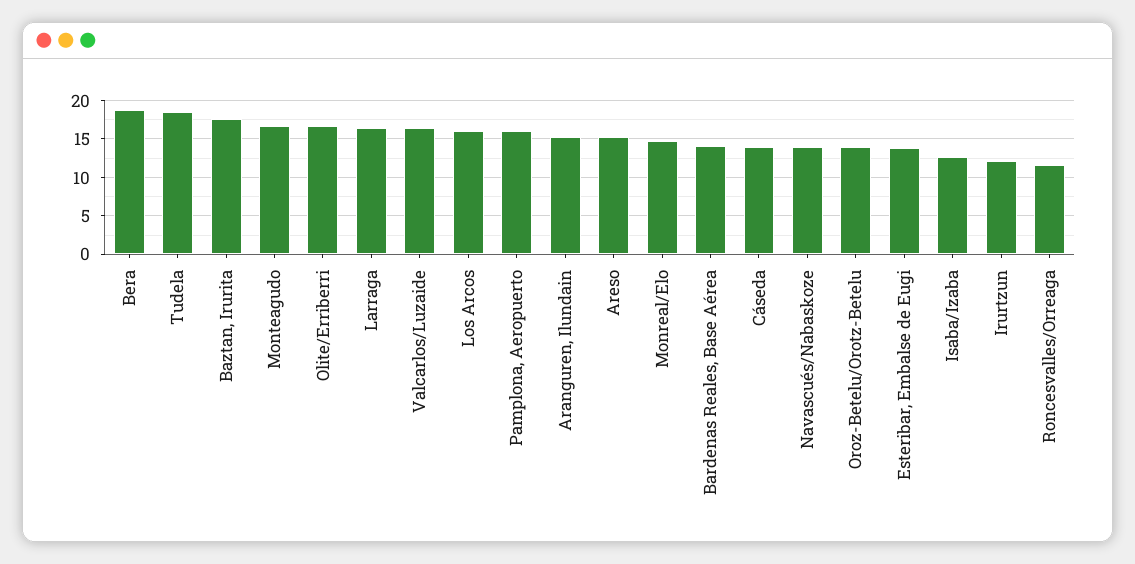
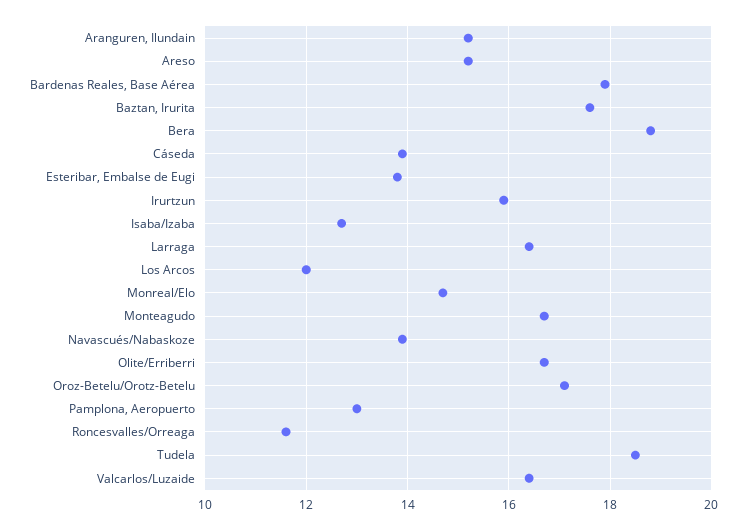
  {
    "Bera": 19,
    "Tudela": 18.5,
    "Baztan, Irurita": 17.5,
    "Monteagudo": 16.5,
    "Olite/Erriberri": 16.5,
    "Larraga": 16.5,
    "Valcarlos/Luzaide": 16.5,
-   "Los Arcos": 16,
+   "Los Arcos": 12,
-   "Pamplona, Aeropuerto": 16,
+   "Pamplona, Aeropuerto": 13,
    "Aranguren, Ilundain": 15,
    "Areso": 15,
    "Monreal/Elo": 14.5,
-   "Bardenas Reales, Base Aérea": 14,
+   "Bardenas Reales, Base Aérea": 18,
    "Cáseda": 14,
    "Navascués/Nabaskoze": 14,
-   "Oroz-Betelu/Orotz-Betelu": 14,
+   "Oroz-Betelu/Orotz-Betelu": 17,
    "Esteribar, Embalse de Eugi": 14,
    "Isaba/Izaba": 12.5,
-   "Irurtzun": 12,
+   "Irurtzun": 16,
    "Roncesvalles/Orreaga": 11.5
  }

